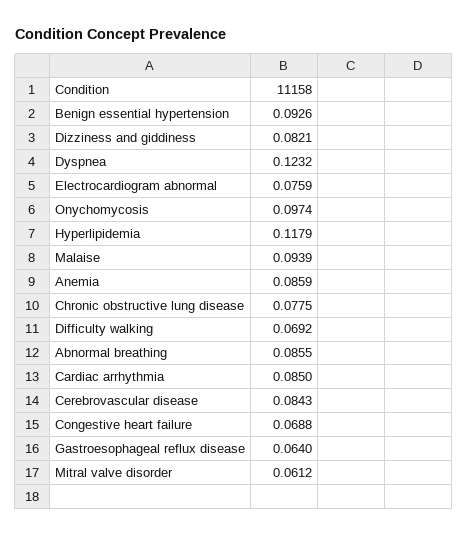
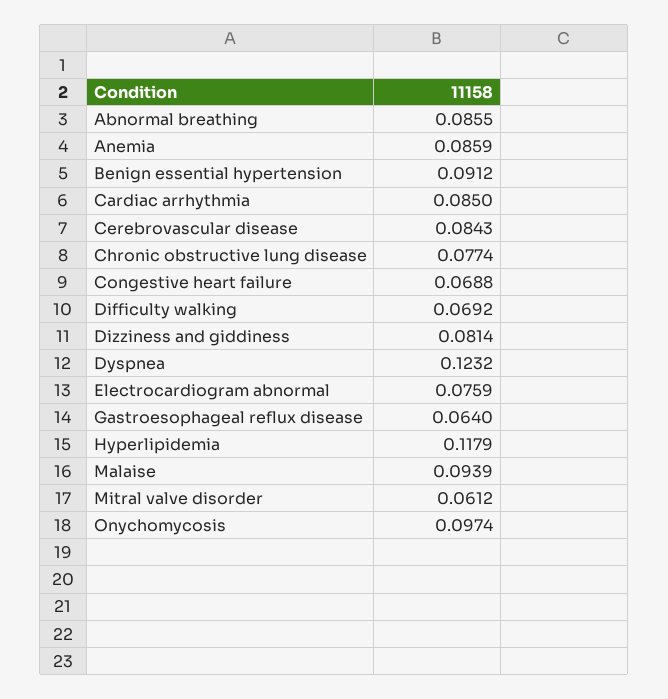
  {
-   "Benign essential hypertension": 0.0926,
+   "Benign essential hypertension": 0.0912,
-   "Dizziness and giddiness": 0.0821,
+   "Dizziness and giddiness": 0.0814,
    "Dyspnea": 0.1232,
    "Electrocardiogram abnormal": 0.0759,
    "Onychomycosis": 0.0974,
    "Hyperlipidemia": 0.1179,
    "Malaise": 0.0939,
    "Anemia": 0.0859,
-   "Chronic obstructive lung disease": 0.0775,
+   "Chronic obstructive lung disease": 0.0774,
    "Difficulty walking": 0.0692,
    "Abnormal breathing": 0.0855,
    "Cardiac arrhythmia": 0.085,
    "Cerebrovascular disease": 0.0843,
    "Congestive heart failure": 0.0688,
    "Gastroesophageal reflux disease": 0.064,
    "Mitral valve disorder": 0.0612
  }

